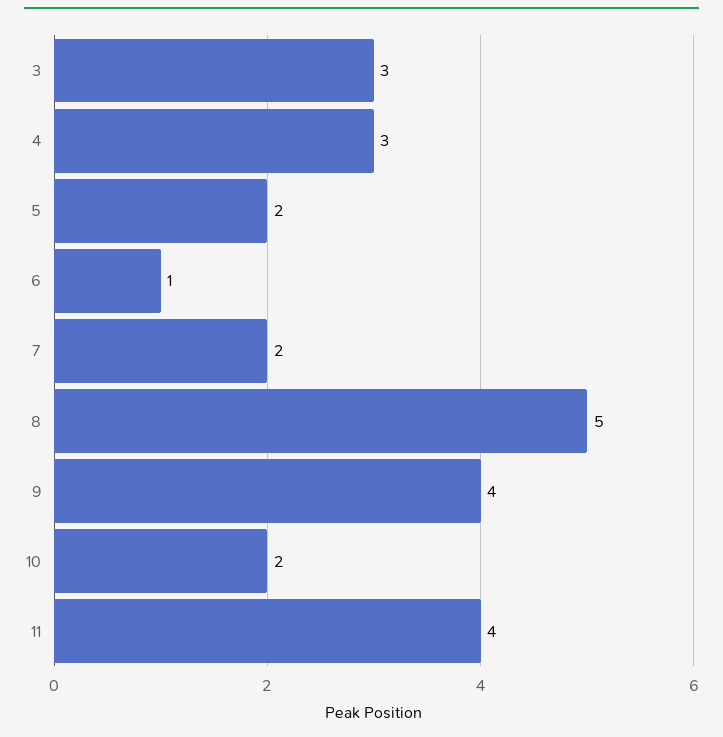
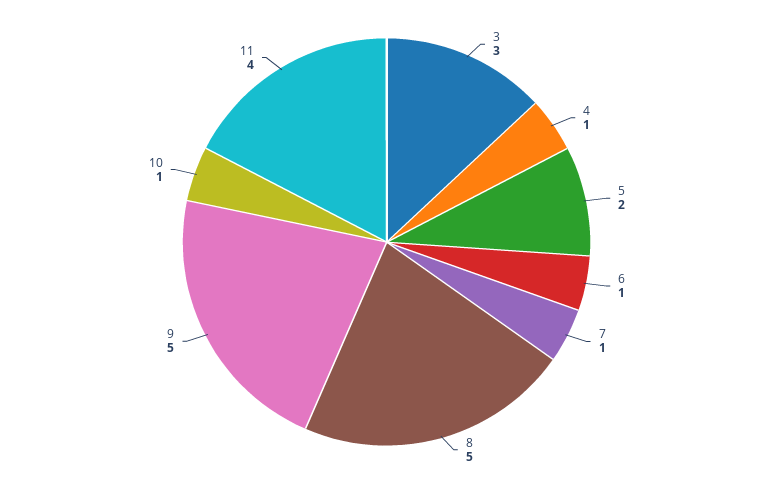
  {
    "3": 3,
-   "4": 3,
+   "4": 1,
    "5": 2,
    "6": 1,
-   "7": 2,
+   "7": 1,
    "8": 5,
-   "9": 4,
+   "9": 5,
-   "10": 2,
+   "10": 1,
    "11": 4
  }

